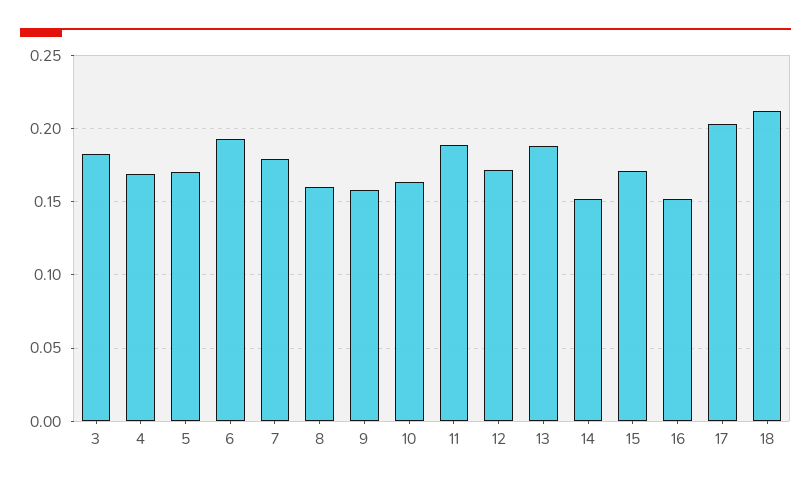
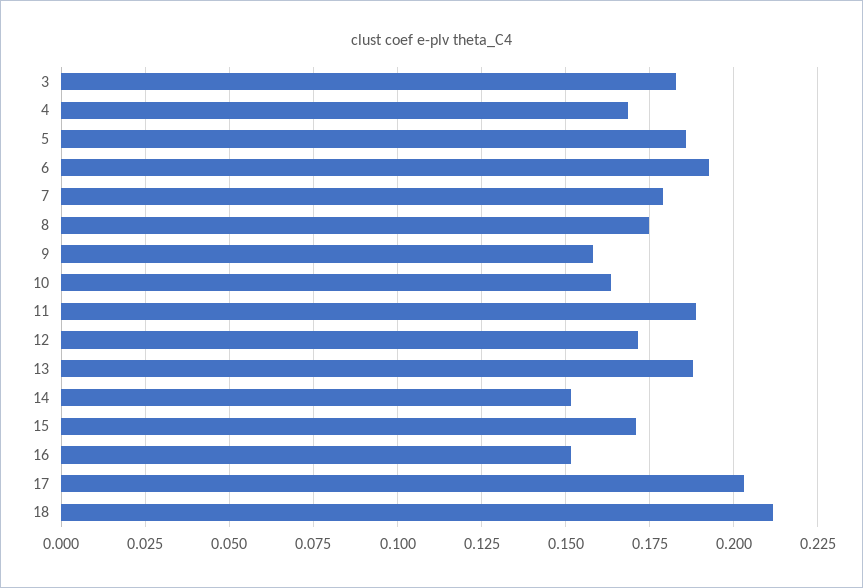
  {
    "3": 0.1825,
    "4": 0.1675,
-   "5": 0.17,
+   "5": 0.185,
    "6": 0.1925,
    "7": 0.18,
-   "8": 0.16,
+   "8": 0.175,
    "9": 0.1575,
    "10": 0.1625,
    "11": 0.19,
    "12": 0.1725,
    "13": 0.1875,
    "14": 0.1525,
    "15": 0.17,
    "16": 0.1525,
    "17": 0.2025,
    "18": 0.2125
  }

